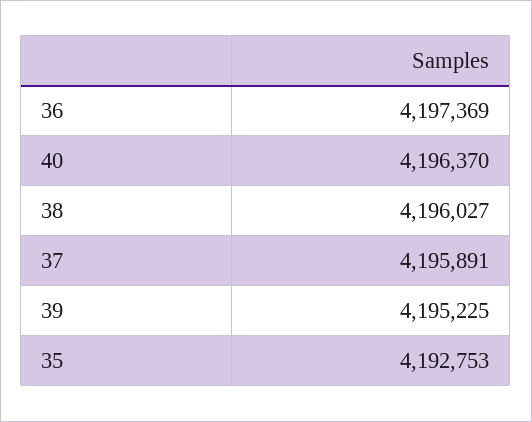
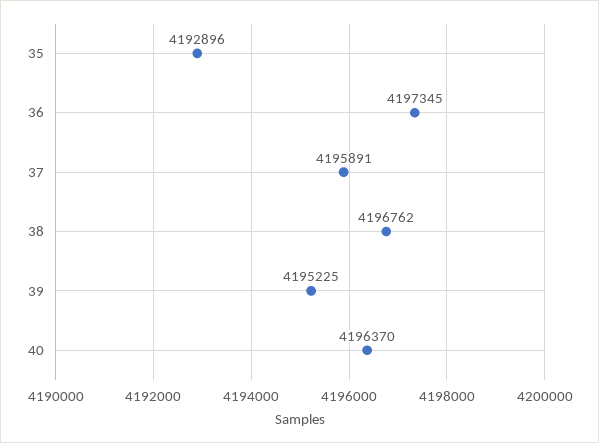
  {
-   "36": 4197369,
+   "36": 4197345,
    "40": 4196370,
-   "38": 4196027,
+   "38": 4196762,
    "37": 4195891,
    "39": 4195225,
-   "35": 4192753
+   "35": 4192896
  }

